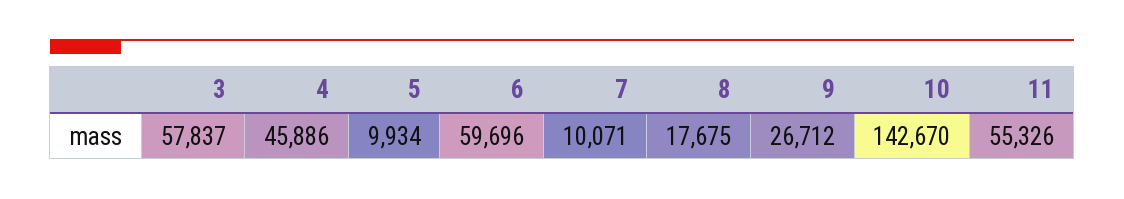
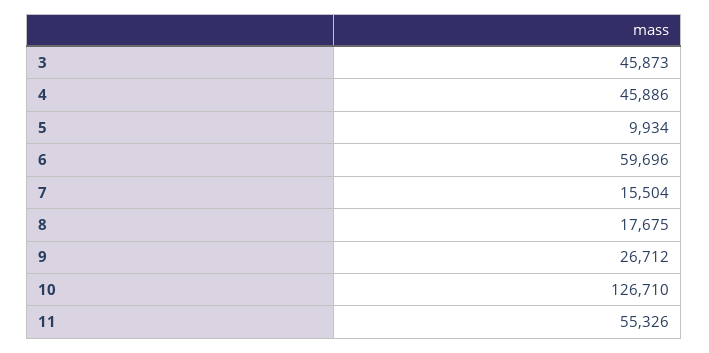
  {
-   "3": 57837,
+   "3": 45873,
    "4": 45886,
    "5": 9934,
    "6": 59696,
-   "7": 10071,
+   "7": 15504,
    "8": 17675,
    "9": 26712,
-   "10": 142670,
+   "10": 126710,
    "11": 55326
  }

